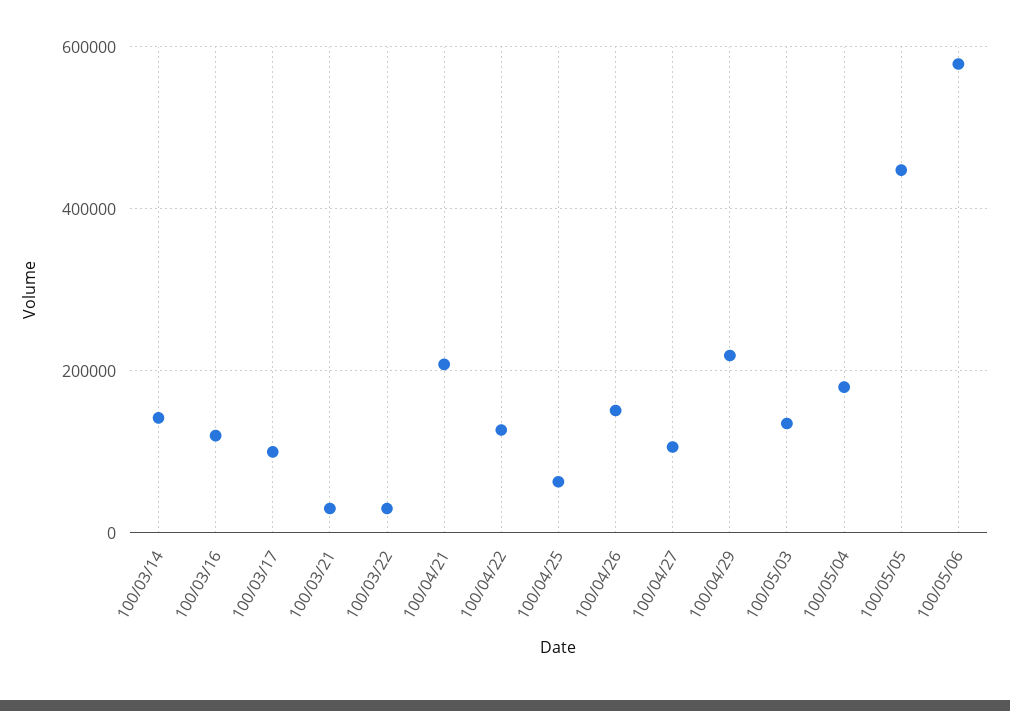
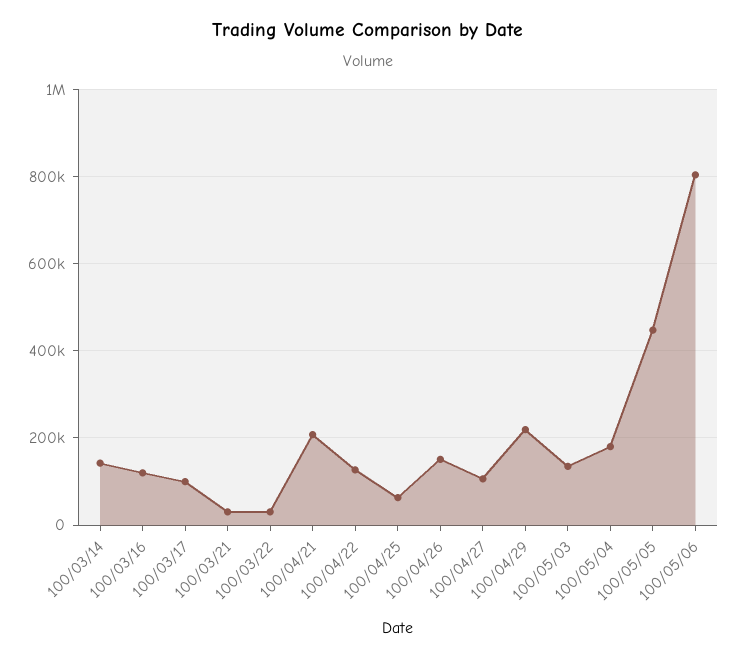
  {
    "100/03/14": 140000,
    "100/03/16": 120000,
    "100/03/17": 100000,
    "100/03/21": 40000,
    "100/03/22": 40000,
    "100/04/21": 200000,
    "100/04/22": 120000,
    "100/04/25": 60000,
    "100/04/26": 160000,
    "100/04/27": 100000,
    "100/04/29": 220000,
    "100/05/03": 140000,
    "100/05/04": 180000,
    "100/05/05": 440000,
-   "100/05/06": 580000
+   "100/05/06": 800000
  }

